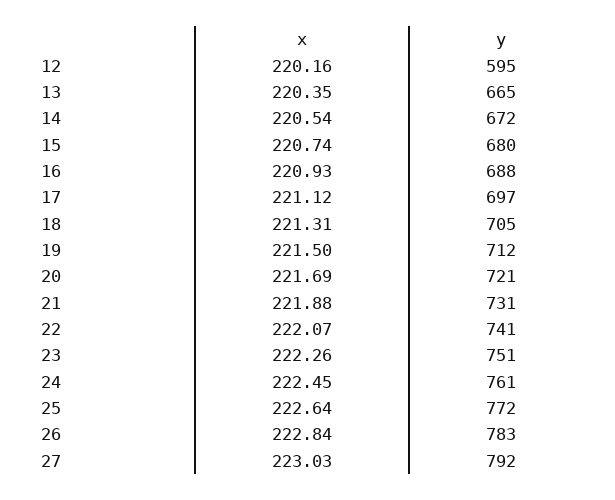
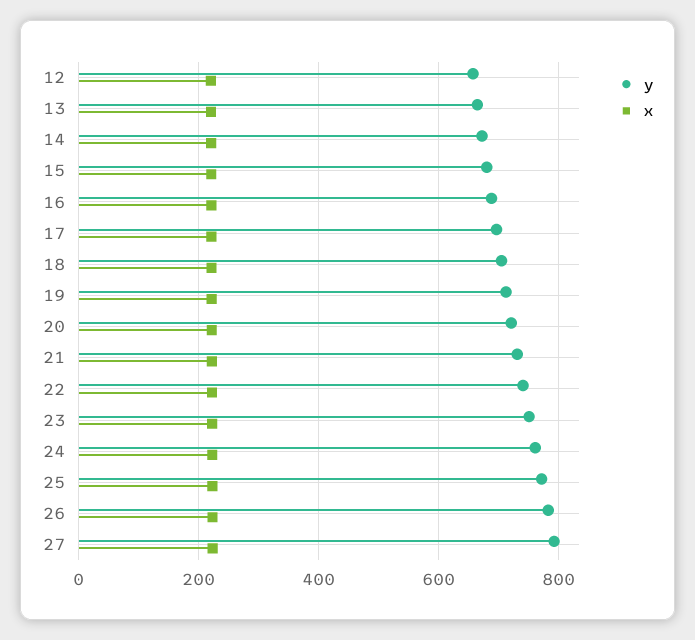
  {
    "x": {
      "12": 220.16,
      "13": 220.35,
      "14": 220.54,
      "15": 220.74,
      "16": 220.93,
      "17": 221.12,
      "18": 221.31,
      "19": 221.5,
      "20": 221.69,
      "21": 221.88,
      "22": 222.07,
      "23": 222.26,
      "24": 222.45,
      "25": 222.64,
      "26": 222.84,
      "27": 223.03
    },
    "y": {
-     "12": 595,
+     "12": 660,
      "13": 665,
      "14": 672,
      "15": 680,
      "16": 688,
      "17": 697,
      "18": 705,
      "19": 712,
      "20": 721,
      "21": 731,
      "22": 741,
      "23": 751,
      "24": 761,
      "25": 772,
      "26": 783,
      "27": 792
    }
  }

